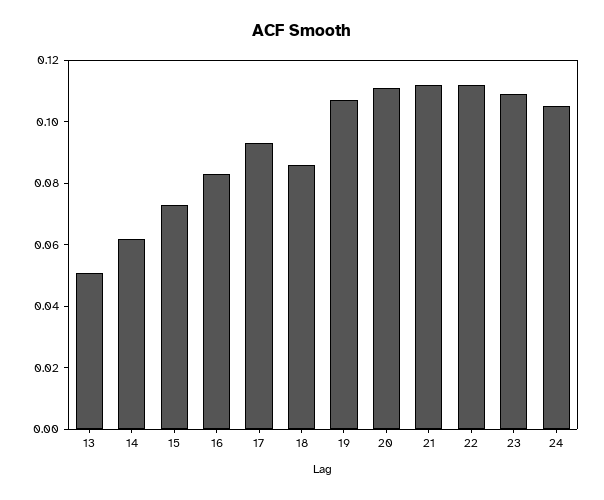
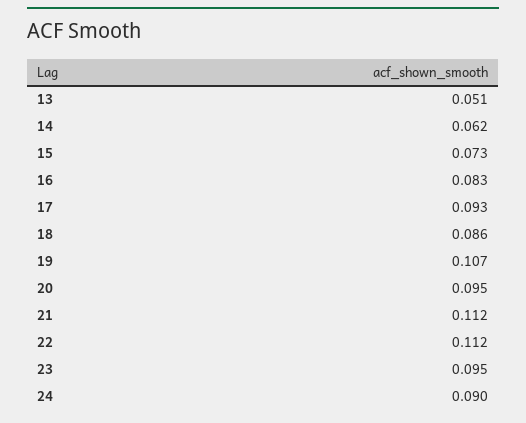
  {
    "13": 0.051,
    "14": 0.062,
    "15": 0.073,
    "16": 0.083,
    "17": 0.093,
    "18": 0.086,
    "19": 0.107,
-   "20": 0.11,
+   "20": 0.095,
    "21": 0.112,
    "22": 0.112,
-   "23": 0.11,
+   "23": 0.095,
-   "24": 0.105
+   "24": 0.09
  }

